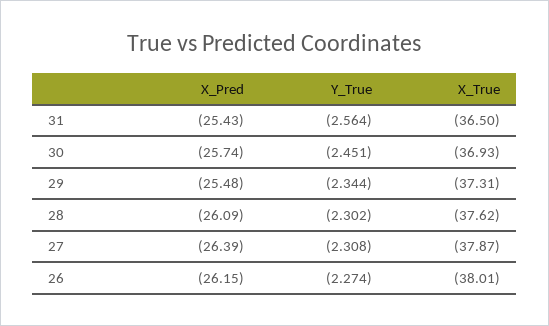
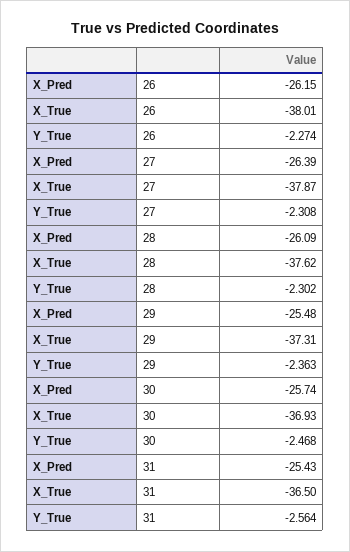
  {
    "X_Pred": {
      "31": -25.43,
      "30": -25.74,
      "29": -25.48,
      "28": -26.09,
      "27": -26.39,
      "26": -26.15
    },
    "Y_True": {
      "31": -2.564,
-     "30": -2.451,
+     "30": -2.468,
-     "29": -2.344,
+     "29": -2.363,
      "28": -2.302,
      "27": -2.308,
      "26": -2.274
    },
    "X_True": {
      "31": -36.5,
      "30": -36.93,
      "29": -37.31,
      "28": -37.62,
      "27": -37.87,
      "26": -38.01
    }
  }

